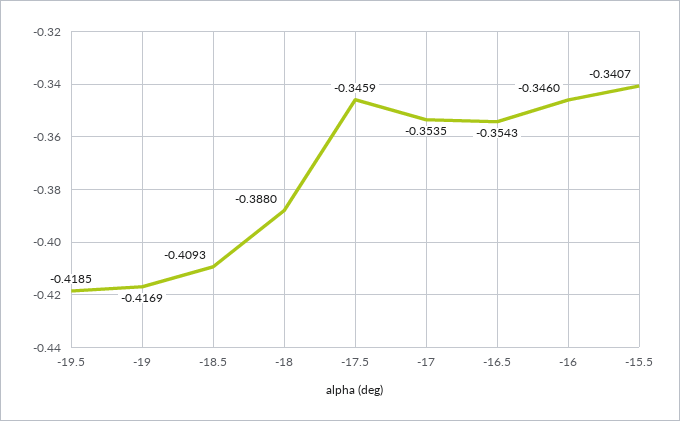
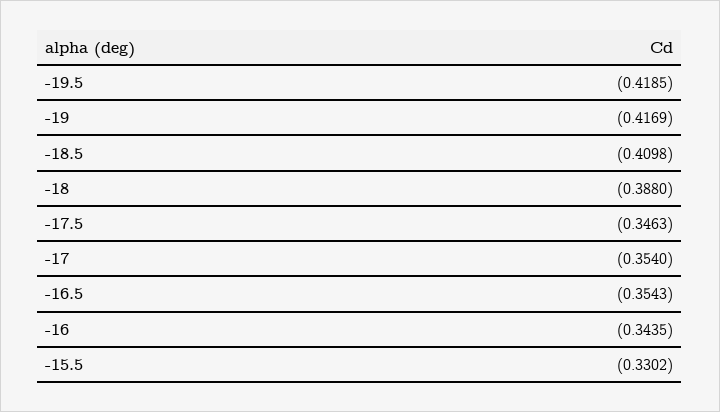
  {
    "-19.5": -0.4185,
    "-19": -0.4169,
-   "-18.5": -0.4093,
+   "-18.5": -0.4098,
    "-18": -0.388,
-   "-17.5": -0.3459,
+   "-17.5": -0.3463,
-   "-17": -0.3535,
+   "-17": -0.354,
    "-16.5": -0.3543,
-   "-16": -0.346,
+   "-16": -0.3435,
-   "-15.5": -0.3407
+   "-15.5": -0.3302
  }

